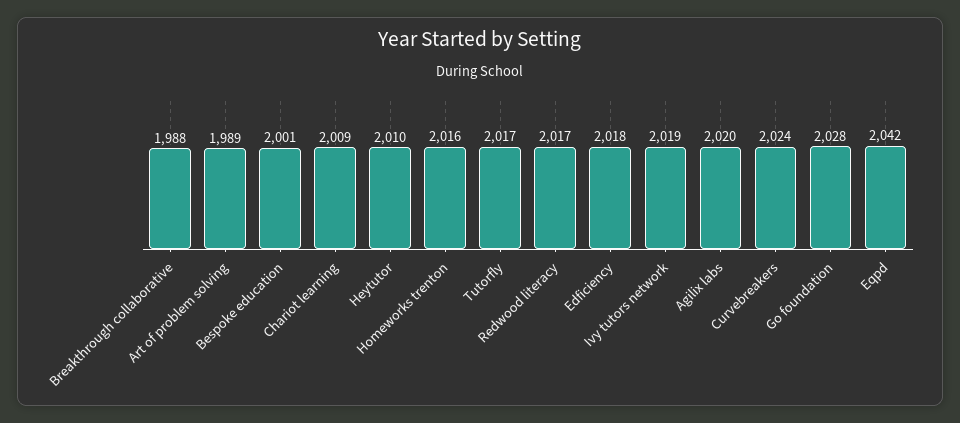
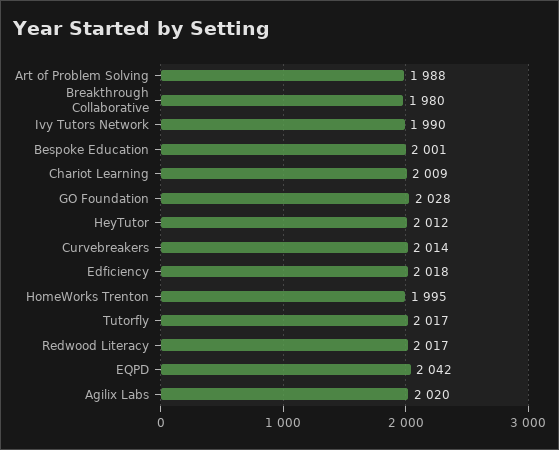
  {
-   "Breakthrough collaborative": 1988,
+   "Breakthrough collaborative": 1980,
-   "Art of problem solving": 1989,
+   "Art of problem solving": 1988,
    "Bespoke education": 2001,
    "Chariot learning": 2009,
-   "Heytutor": 2010,
+   "Heytutor": 2012,
-   "Homeworks trenton": 2016,
+   "Homeworks trenton": 1995,
    "Tutorfly": 2017,
    "Redwood literacy": 2017,
    "Edficiency": 2018,
-   "Ivy tutors network": 2019,
+   "Ivy tutors network": 1990,
    "Agilix labs": 2020,
-   "Curvebreakers": 2024,
+   "Curvebreakers": 2014,
    "Go foundation": 2028,
    "Eqpd": 2042
  }

